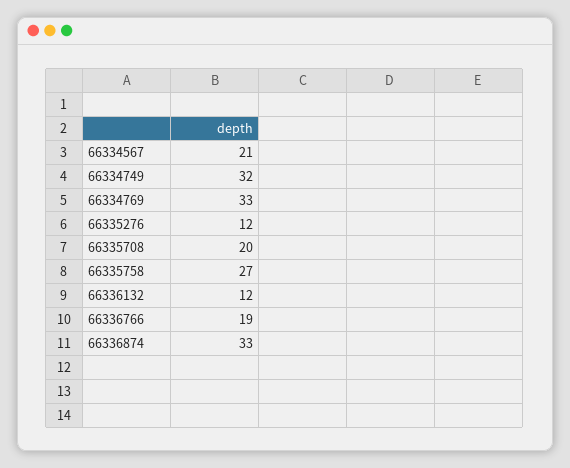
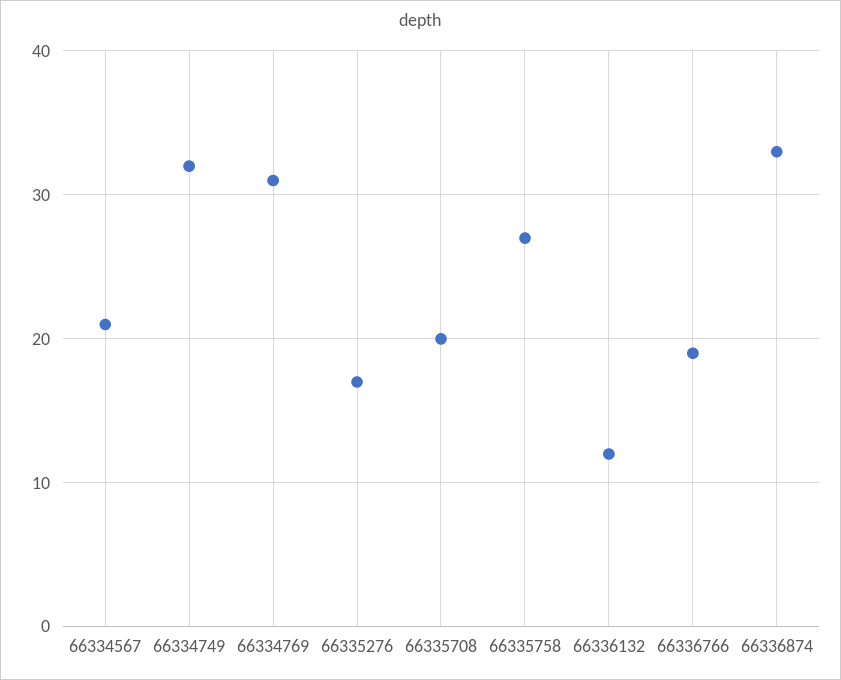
  {
    "66334567": 21,
    "66334749": 32,
-   "66334769": 33,
+   "66334769": 31,
-   "66335276": 12,
+   "66335276": 17,
    "66335708": 20,
    "66335758": 27,
    "66336132": 12,
    "66336766": 19,
    "66336874": 33
  }

